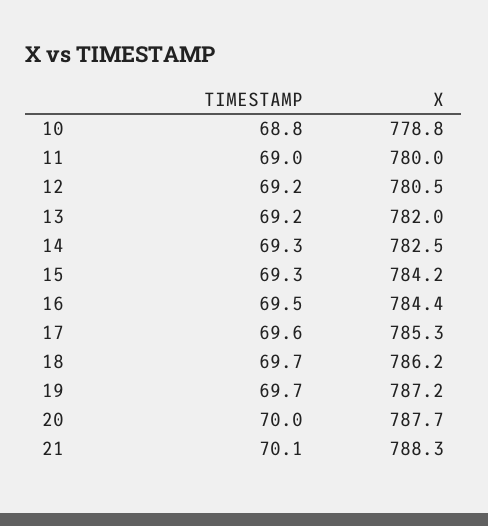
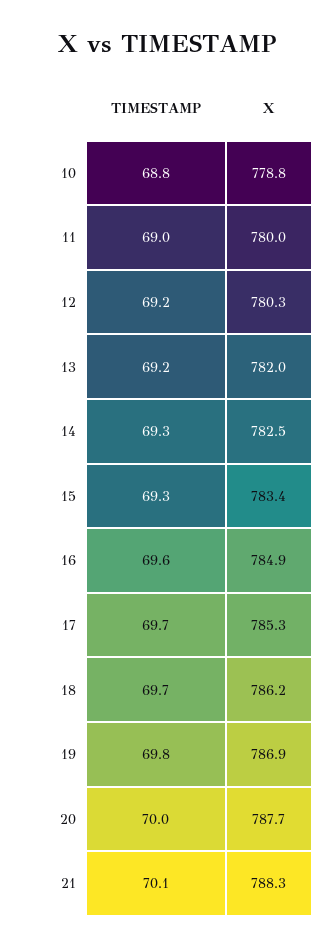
  {
    "TIMESTAMP": {
      "10": 68.8,
      "11": 69,
      "12": 69.2,
      "13": 69.2,
      "14": 69.3,
      "15": 69.3,
-     "16": 69.5,
+     "16": 69.6,
-     "17": 69.6,
+     "17": 69.7,
      "18": 69.7,
-     "19": 69.7,
+     "19": 69.8,
      "20": 70,
      "21": 70.1
    },
    "X": {
      "10": 778.8,
      "11": 780,
-     "12": 780.5,
+     "12": 780.3,
      "13": 782,
      "14": 782.5,
-     "15": 784.2,
+     "15": 783.4,
-     "16": 784.4,
+     "16": 784.9,
      "17": 785.3,
      "18": 786.2,
-     "19": 787.2,
+     "19": 786.9,
      "20": 787.7,
      "21": 788.3
    }
  }

